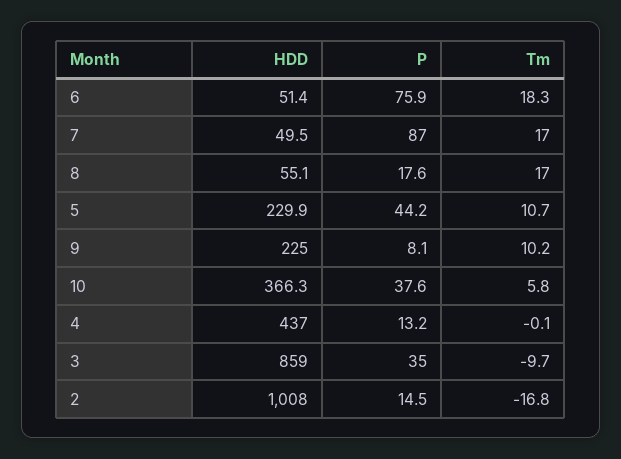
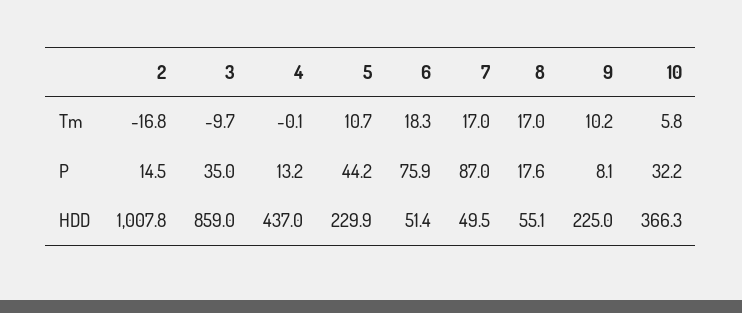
  {
    "HDD": {
      "6": 51.4,
      "7": 49.5,
      "8": 55.1,
      "5": 229.9,
      "9": 225,
      "10": 366.3,
      "4": 437,
      "3": 859,
-     "2": 1008
+     "2": 1007.8
    },
    "P": {
      "6": 75.9,
      "7": 87,
      "8": 17.6,
      "5": 44.2,
      "9": 8.1,
-     "10": 37.6,
+     "10": 32.2,
      "4": 13.2,
      "3": 35,
      "2": 14.5
    },
    "Tm": {
      "6": 18.3,
      "7": 17,
      "8": 17,
      "5": 10.7,
      "9": 10.2,
      "10": 5.8,
      "4": -0.1,
      "3": -9.7,
      "2": -16.8
    }
  }

